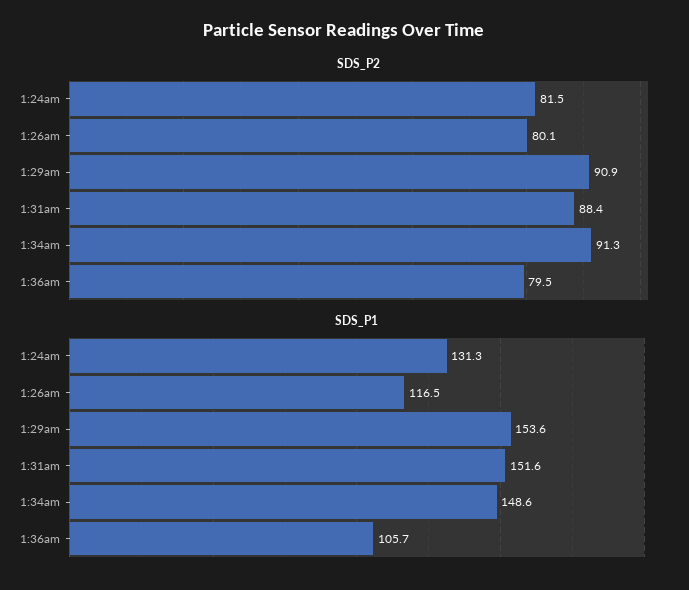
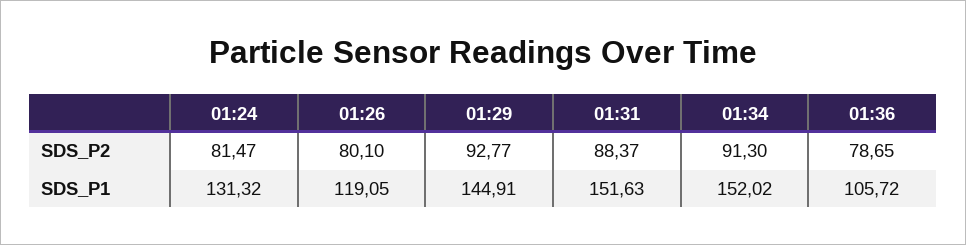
  {
    "SDS_P2": {
      "1:24am": 81.47,
      "1:26am": 80.1,
-     "1:29am": 90.9,
+     "1:29am": 92.77,
      "1:31am": 88.37,
      "1:34am": 91.3,
-     "1:36am": 79.5
+     "1:36am": 78.65
    },
    "SDS_P1": {
      "1:24am": 131.32,
-     "1:26am": 116.5,
+     "1:26am": 119.05,
-     "1:29am": 153.6,
+     "1:29am": 144.91,
      "1:31am": 151.63,
-     "1:34am": 148.6,
+     "1:34am": 152.02,
      "1:36am": 105.72
    }
  }

